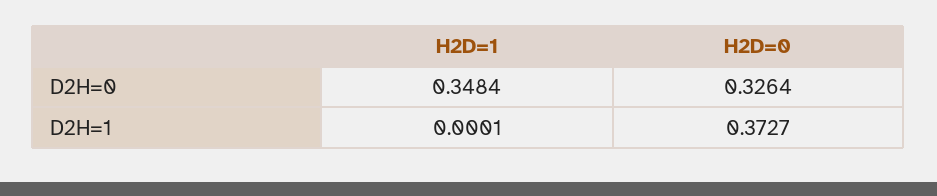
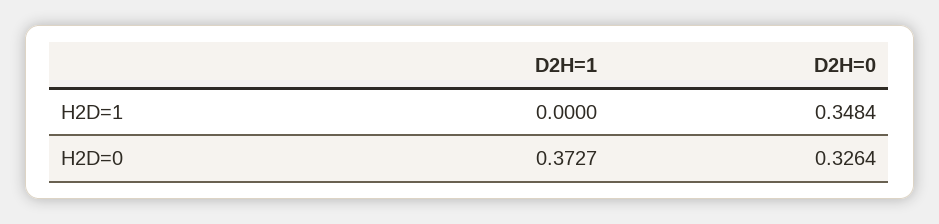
  {
    "H2D=1": {
      "D2H=0": 0.3484,
-     "D2H=1": 0.0001
+     "D2H=1": 0
    },
    "H2D=0": {
      "D2H=0": 0.3264,
      "D2H=1": 0.3727
    }
  }

